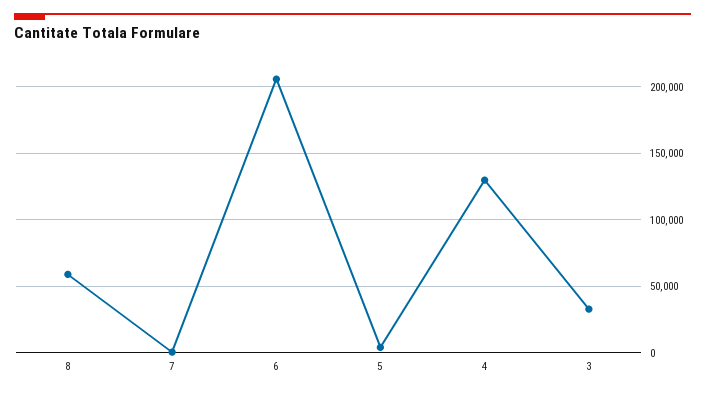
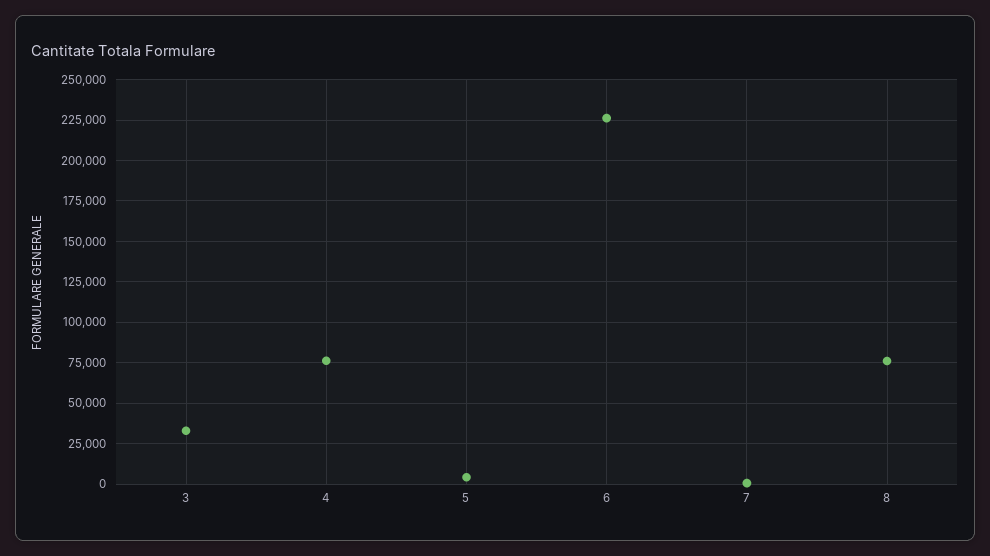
  {
-   "8": 60000,
+   "8": 75000,
    "7": 0,
-   "6": 205000,
+   "6": 225000,
    "5": 5000,
-   "4": 130000,
+   "4": 75000,
    "3": 35000
  }

